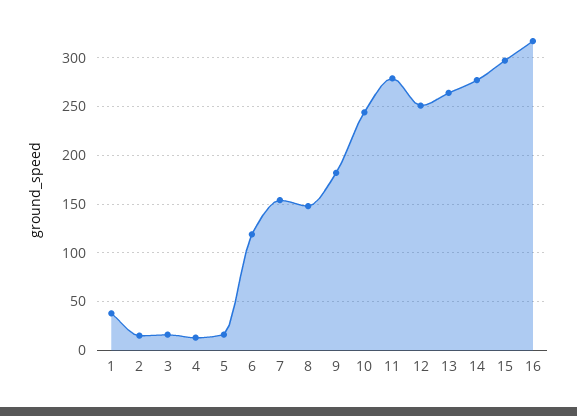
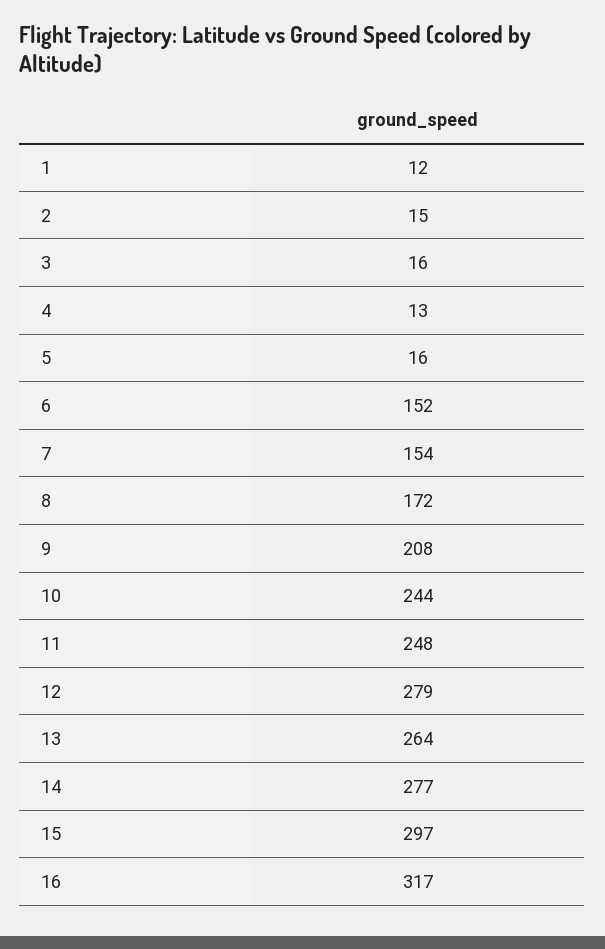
  {
-   "1": 40,
+   "1": 12,
    "2": 15,
    "3": 16,
    "4": 13,
    "5": 16,
-   "6": 120,
+   "6": 152,
    "7": 154,
-   "8": 150,
+   "8": 172,
-   "9": 180,
+   "9": 208,
    "10": 244,
-   "11": 280,
+   "11": 248,
-   "12": 250,
+   "12": 279,
    "13": 264,
    "14": 277,
    "15": 297,
    "16": 317
  }

